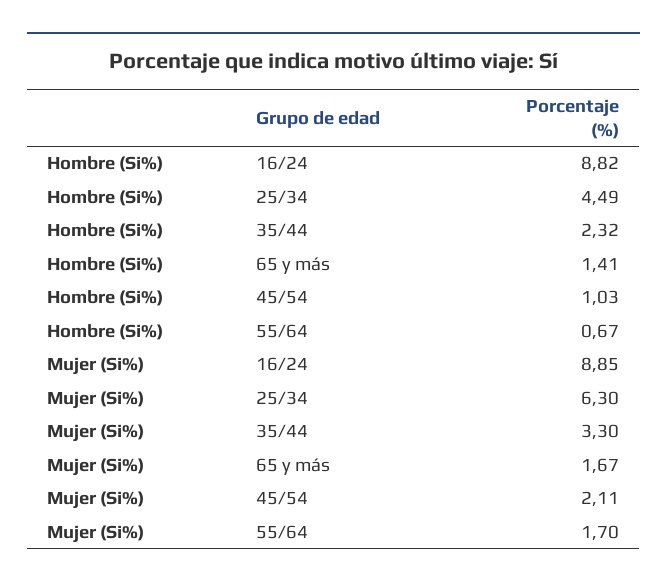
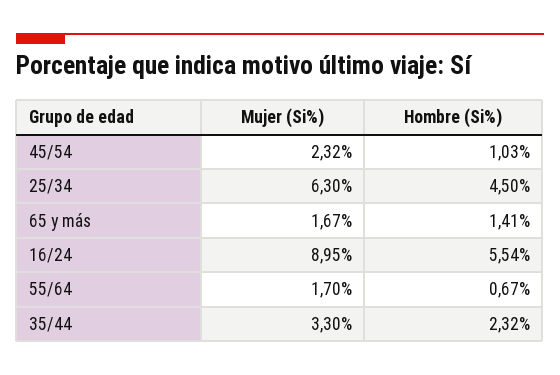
  {
    "Hombre (Si%)": {
-     "16/24": 8.82,
+     "16/24": 5.54,
-     "25/34": 4.49,
+     "25/34": 4.5,
      "35/44": 2.32,
      "65 y más": 1.41,
      "45/54": 1.03,
      "55/64": 0.67
    },
    "Mujer (Si%)": {
-     "16/24": 8.85,
+     "16/24": 8.95,
      "25/34": 6.3,
      "35/44": 3.3,
      "65 y más": 1.67,
-     "45/54": 2.11,
+     "45/54": 2.32,
      "55/64": 1.7
    }
  }

